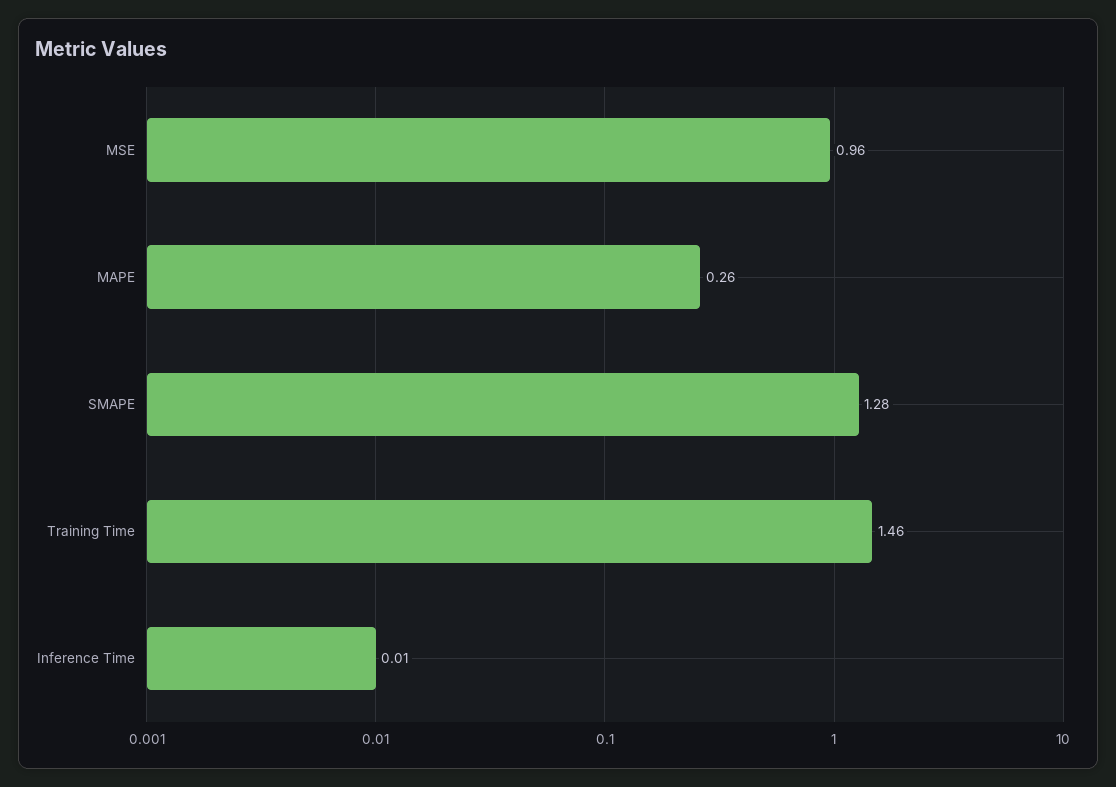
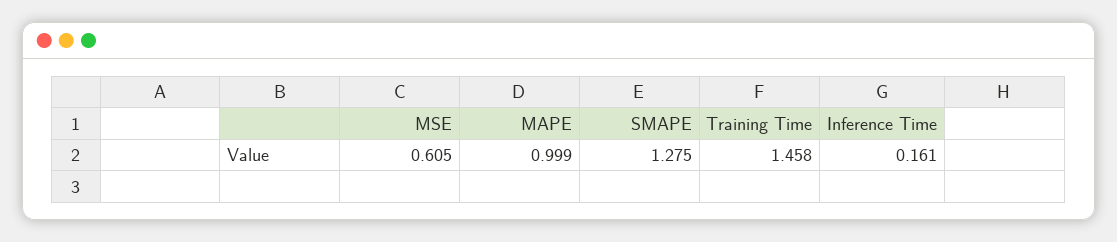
  {
-   "MSE": 0.96,
+   "MSE": 0.605,
-   "MAPE": 0.26,
+   "MAPE": 0.999,
    "SMAPE": 1.275,
    "Training Time": 1.458,
-   "Inference Time": 0.01
+   "Inference Time": 0.161
  }

